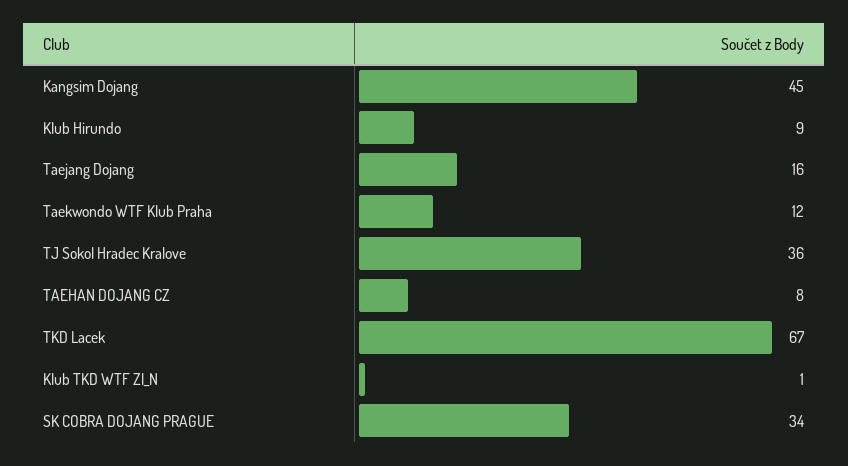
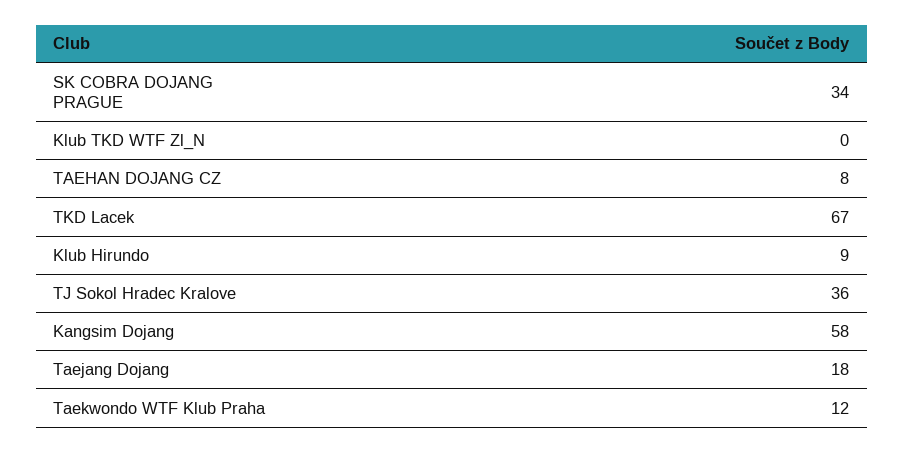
  {
-   "Kangsim Dojang": 45,
+   "Kangsim Dojang": 58,
    "Klub Hirundo": 9,
-   "Taejang Dojang": 16,
+   "Taejang Dojang": 18,
    "Taekwondo WTF Klub Praha": 12,
    "TJ Sokol Hradec Kralove": 36,
    "TAEHAN DOJANG CZ": 8,
    "TKD Lacek": 67,
-   "Klub TKD WTF Zl_N": 1,
+   "Klub TKD WTF Zl_N": 0,
    "SK COBRA DOJANG PRAGUE": 34
  }

